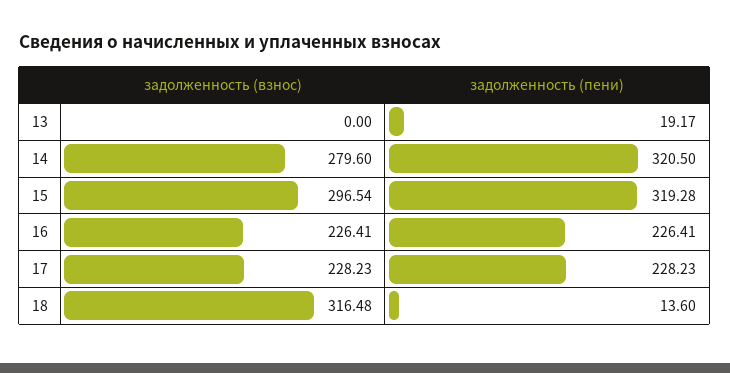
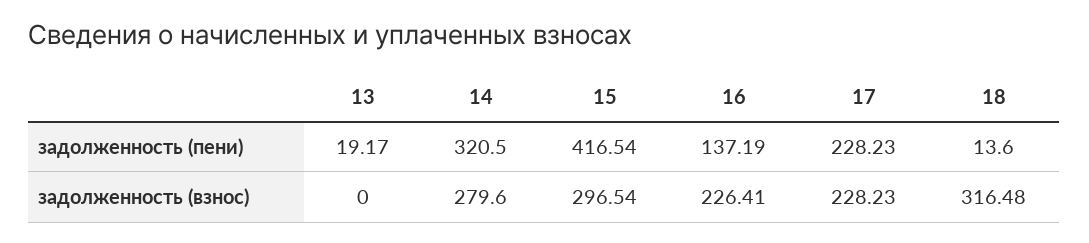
  {
    "задолженность (взнос)": {
      "13": 0,
      "14": 279.6,
      "15": 296.54,
      "16": 226.41,
      "17": 228.23,
      "18": 316.48
    },
    "задолженность (пени)": {
      "13": 19.17,
      "14": 320.5,
-     "15": 319.28,
+     "15": 416.54,
-     "16": 226.41,
+     "16": 137.19,
      "17": 228.23,
      "18": 13.6
    }
  }

